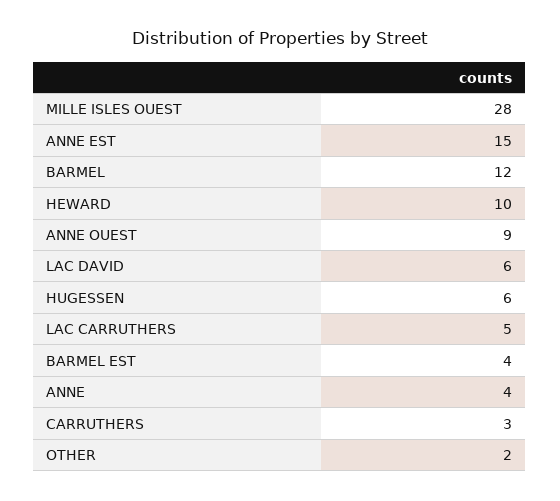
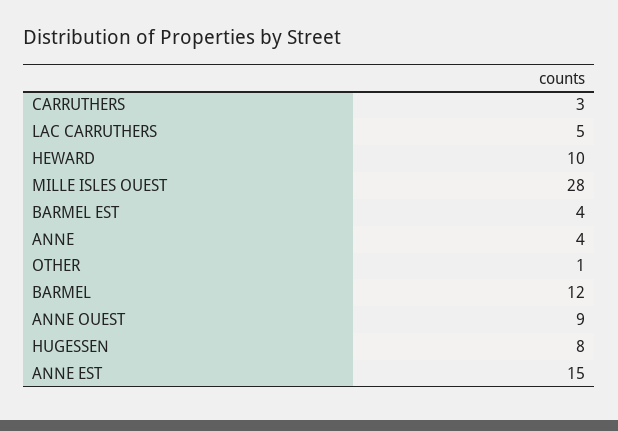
  {
    "MILLE ISLES OUEST": 28,
    "ANNE EST": 15,
    "BARMEL": 12,
    "HEWARD": 10,
    "ANNE OUEST": 9,
-   "LAC DAVID": 6,
-   "HUGESSEN": 6,
+   "HUGESSEN": 8,
    "LAC CARRUTHERS": 5,
    "BARMEL EST": 4,
    "ANNE": 4,
    "CARRUTHERS": 3,
-   "OTHER": 2
+   "OTHER": 1
  }

